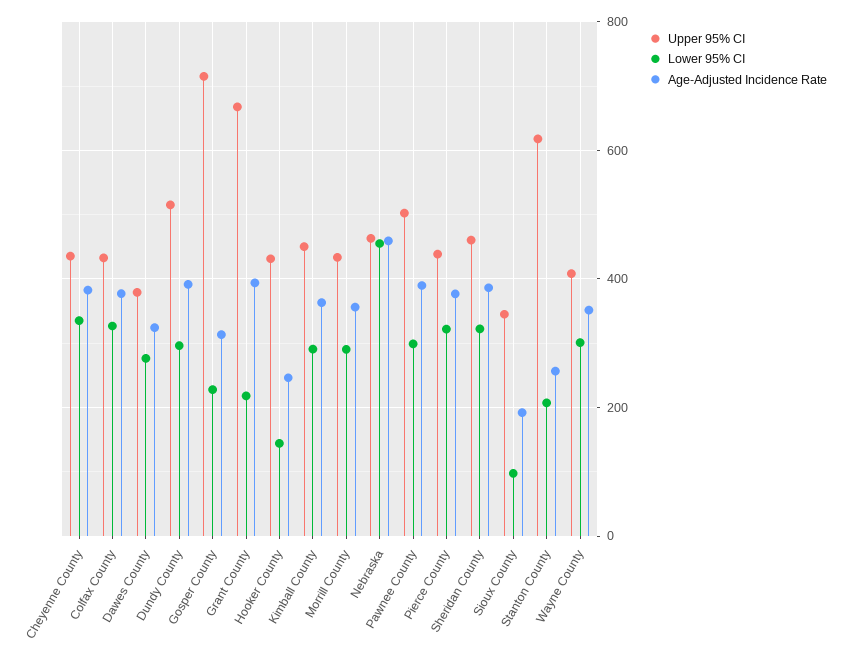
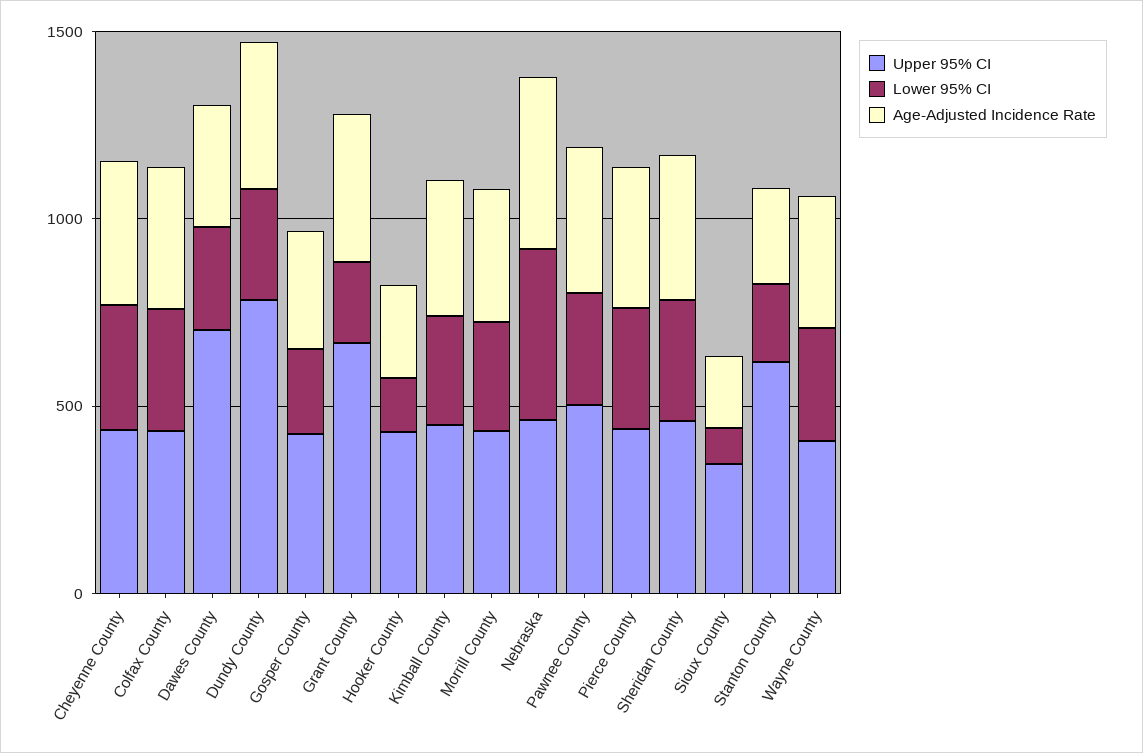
  {
    "Upper 95% CI": {
      "Cheyenne County": 440,
      "Colfax County": 440,
-     "Dawes County": 380,
+     "Dawes County": 700,
-     "Dundy County": 520,
+     "Dundy County": 800,
-     "Gosper County": 720,
+     "Gosper County": 400,
      "Grant County": 660,
      "Hooker County": 440,
      "Kimball County": 460,
      "Morrill County": 440,
      "Nebraska": 460,
      "Pawnee County": 500,
      "Pierce County": 440,
      "Sheridan County": 460,
      "Sioux County": 340,
      "Stanton County": 620,
      "Wayne County": 400
    },
    "Lower 95% CI": {
      "Cheyenne County": 340,
      "Colfax County": 320,
      "Dawes County": 280,
      "Dundy County": 300,
      "Gosper County": 220,
      "Grant County": 220,
      "Hooker County": 140,
      "Kimball County": 300,
      "Morrill County": 300,
      "Nebraska": 460,
      "Pawnee County": 300,
      "Pierce County": 320,
      "Sheridan County": 320,
      "Sioux County": 100,
      "Stanton County": 200,
      "Wayne County": 300
    },
    "Age-Adjusted Incidence Rate": {
      "Cheyenne County": 380,
      "Colfax County": 380,
      "Dawes County": 320,
      "Dundy County": 400,
      "Gosper County": 320,
      "Grant County": 400,
      "Hooker County": 240,
      "Kimball County": 360,
      "Morrill County": 360,
      "Nebraska": 460,
      "Pawnee County": 380,
      "Pierce County": 380,
      "Sheridan County": 380,
      "Sioux County": 200,
      "Stanton County": 260,
      "Wayne County": 360
    }
  }

